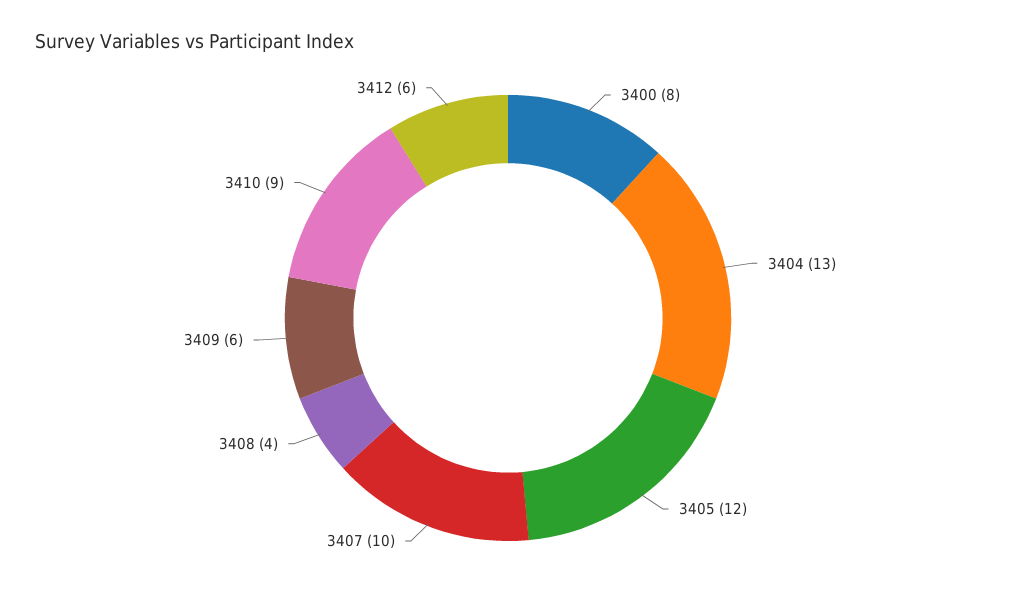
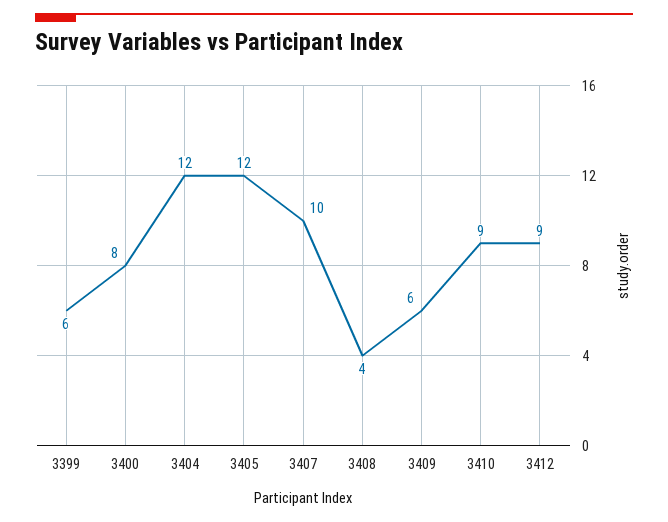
  {
    "3400": 8,
-   "3404": 13,
+   "3404": 12,
    "3405": 12,
    "3407": 10,
    "3408": 4,
    "3409": 6,
    "3410": 9,
-   "3412": 6
+   "3412": 9,
+   "3399": 6
  }

